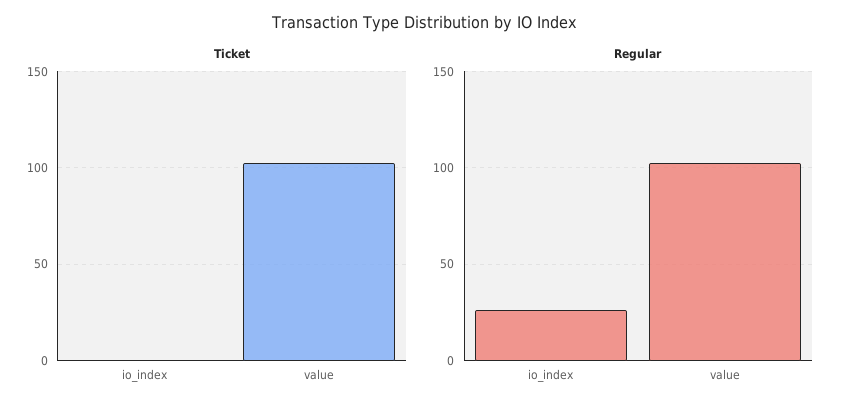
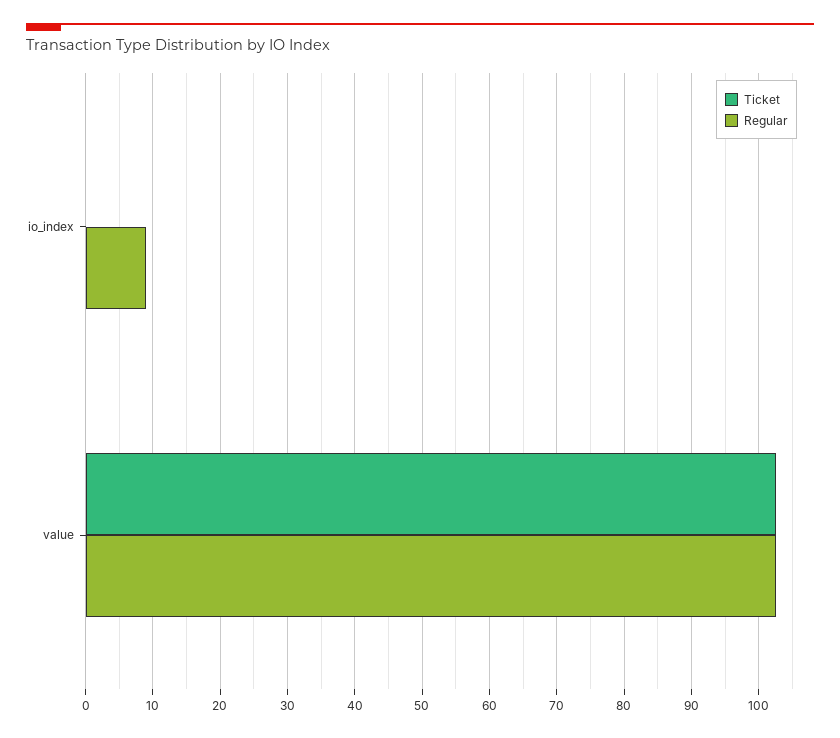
  {
    "Ticket": {
      "io_index": 0,
      "value": 103
    },
    "Regular": {
-     "io_index": 25,
+     "io_index": 9,
      "value": 103
    }
  }

